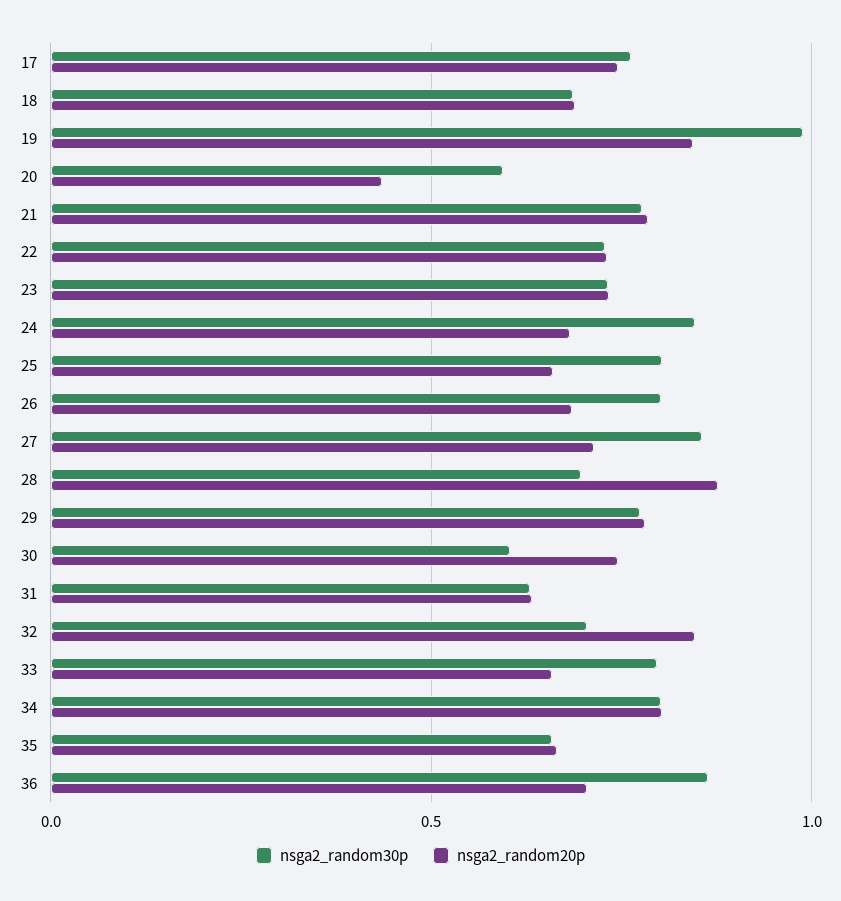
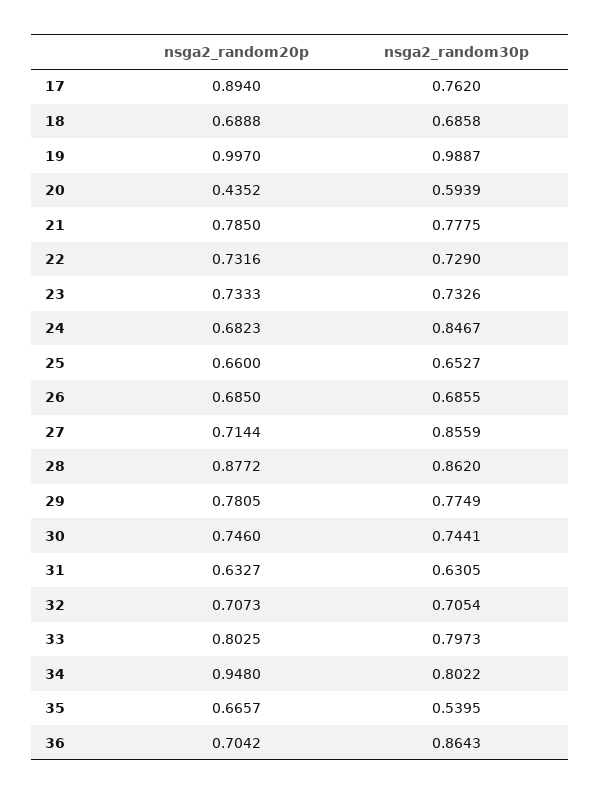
  {
    "nsga2_random30p": {
      "17": 0.762,
      "18": 0.6858,
      "19": 0.9887,
      "20": 0.5939,
      "21": 0.7775,
      "22": 0.729,
      "23": 0.7326,
      "24": 0.8467,
-     "25": 0.8,
+     "25": 0.6527,
-     "26": 0.8,
+     "26": 0.6855,
      "27": 0.8559,
-     "28": 0.7,
+     "28": 0.862,
      "29": 0.7749,
-     "30": 0.6,
+     "30": 0.7441,
      "31": 0.6305,
      "32": 0.7054,
      "33": 0.7973,
      "34": 0.8022,
-     "35": 0.65,
+     "35": 0.5395,
      "36": 0.8643
    },
    "nsga2_random20p": {
-     "17": 0.75,
+     "17": 0.894,
      "18": 0.6888,
-     "19": 0.85,
+     "19": 0.997,
      "20": 0.4352,
      "21": 0.785,
      "22": 0.7316,
      "23": 0.7333,
      "24": 0.6823,
      "25": 0.66,
      "26": 0.685,
      "27": 0.7144,
      "28": 0.8772,
      "29": 0.7805,
      "30": 0.746,
      "31": 0.6327,
-     "32": 0.85,
+     "32": 0.7073,
-     "33": 0.65,
+     "33": 0.8025,
-     "34": 0.8,
+     "34": 0.948,
      "35": 0.6657,
      "36": 0.7042
    }
  }

